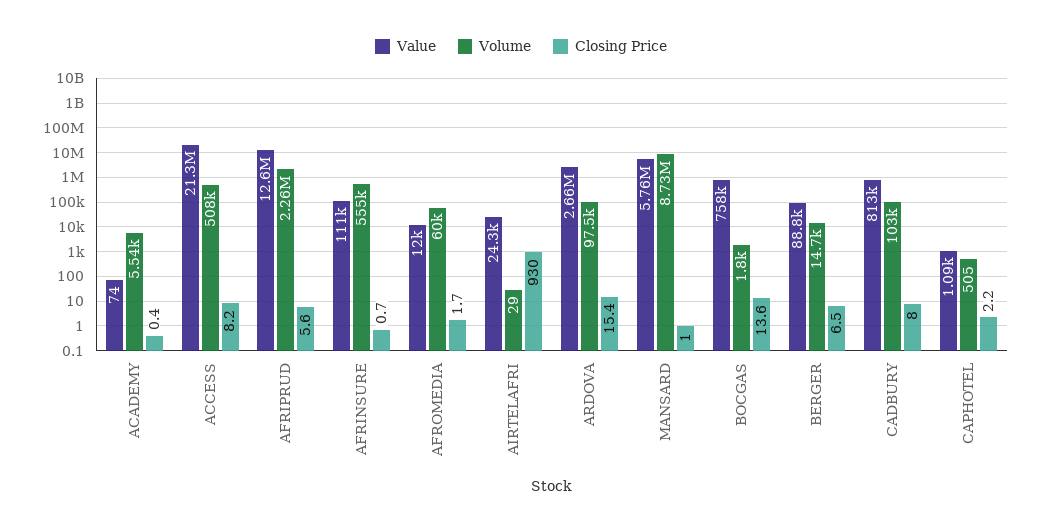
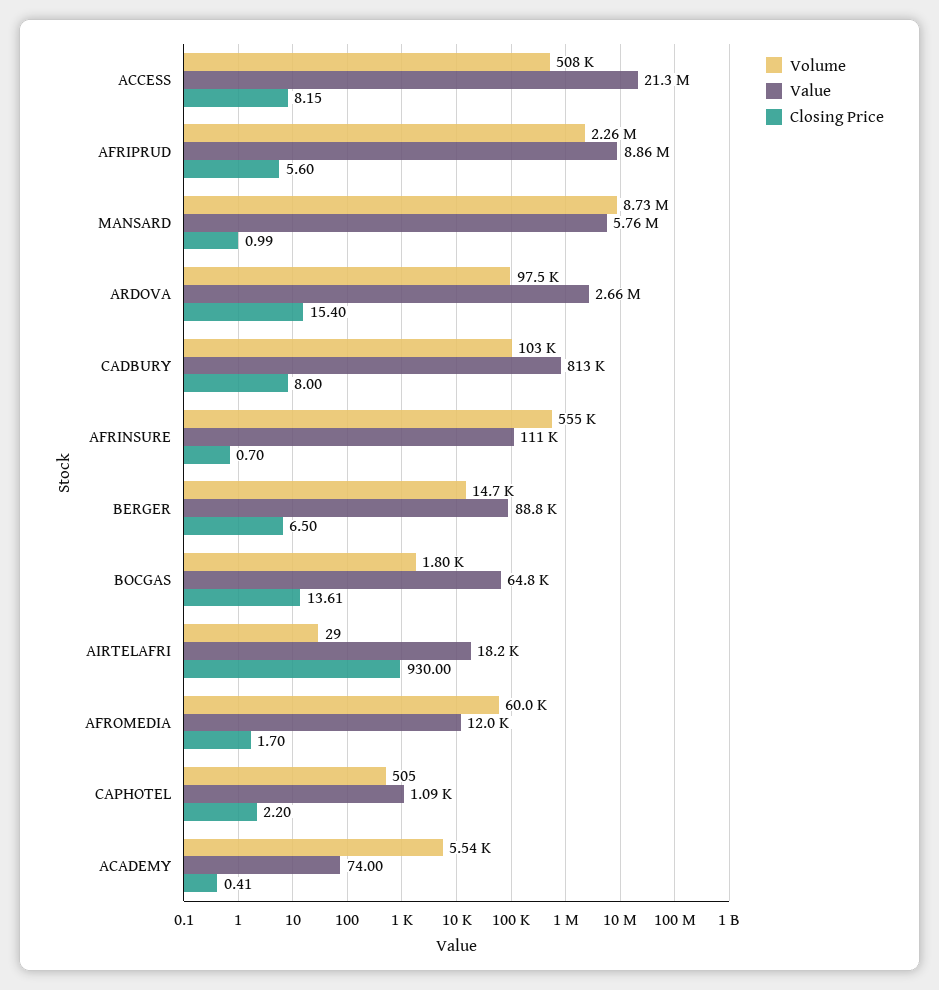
  {
    "Value": {
      "ACADEMY": 74,
      "ACCESS": 21300000,
-     "AFRIPRUD": 12600000,
+     "AFRIPRUD": 8860000,
      "AFRINSURE": 111000,
      "AFROMEDIA": 12000,
-     "AIRTELAFRI": 24300,
+     "AIRTELAFRI": 18200,
      "ARDOVA": 2660000,
      "MANSARD": 5760000,
-     "BOCGAS": 758000,
+     "BOCGAS": 64800,
      "BERGER": 88800,
      "CADBURY": 813000,
      "CAPHOTEL": 1090
    },
    "Volume": {
      "ACADEMY": 5540,
      "ACCESS": 508000,
      "AFRIPRUD": 2260000,
      "AFRINSURE": 555000,
      "AFROMEDIA": 60000,
      "AIRTELAFRI": 29,
      "ARDOVA": 97500,
      "MANSARD": 8730000,
      "BOCGAS": 1800,
      "BERGER": 14700,
      "CADBURY": 103000,
      "CAPHOTEL": 505
    },
    "Closing Price": {
      "ACADEMY": 0.41,
      "ACCESS": 8.15,
      "AFRIPRUD": 5.6,
      "AFRINSURE": 0.7,
      "AFROMEDIA": 1.7,
      "AIRTELAFRI": 930,
      "ARDOVA": 15.4,
      "MANSARD": 0.99,
      "BOCGAS": 13.61,
      "BERGER": 6.5,
      "CADBURY": 8,
      "CAPHOTEL": 2.2
    }
  }

